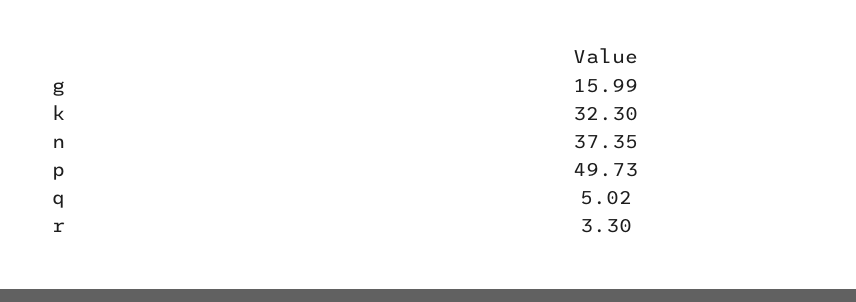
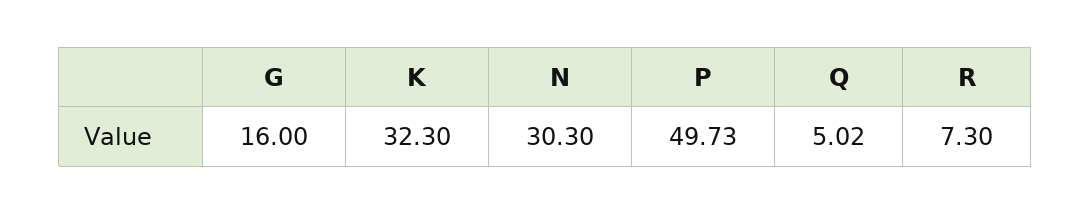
  {
-   "g": 15.99,
+   "g": 16,
    "k": 32.3,
-   "n": 37.35,
+   "n": 30.3,
    "p": 49.73,
    "q": 5.02,
-   "r": 3.3
+   "r": 7.3
  }

